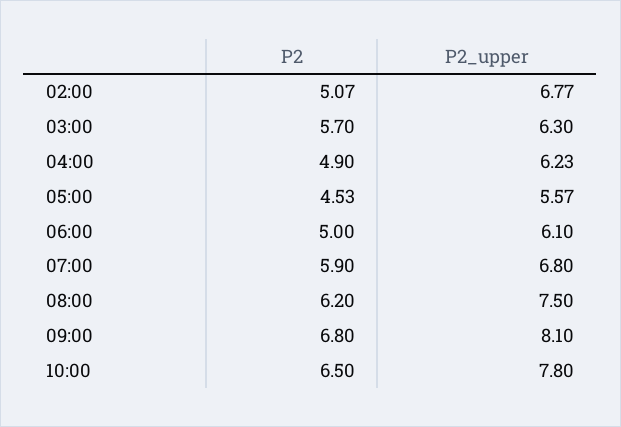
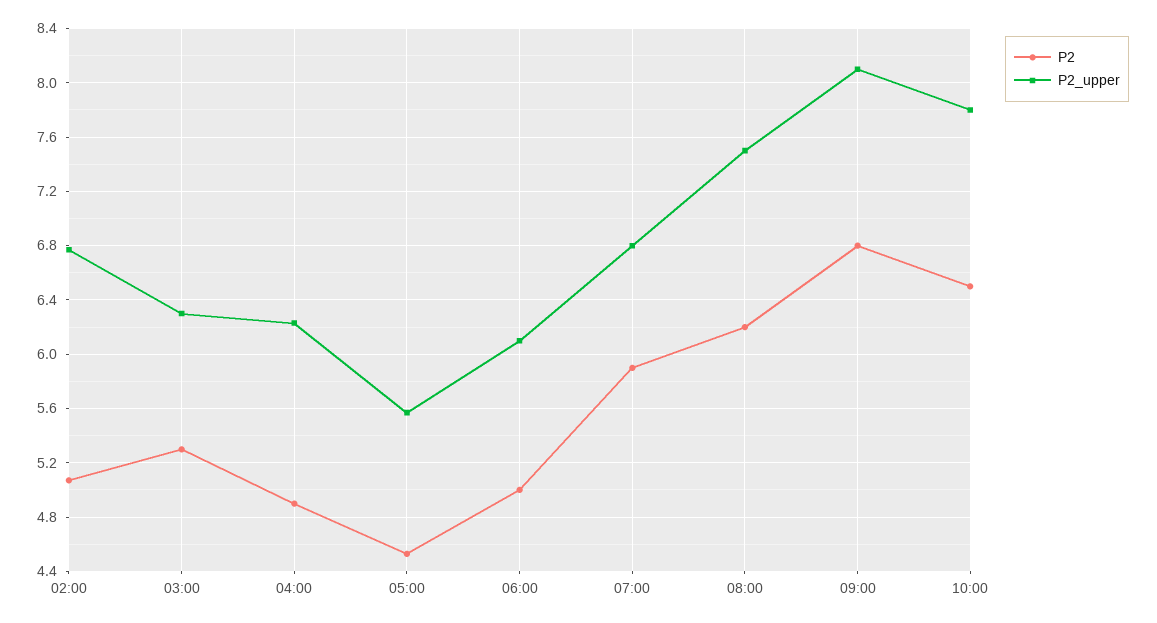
  {
    "P2": {
      "02:00": 5.07,
-     "03:00": 5.7,
+     "03:00": 5.3,
      "04:00": 4.9,
      "05:00": 4.53,
      "06:00": 5,
      "07:00": 5.9,
      "08:00": 6.2,
      "09:00": 6.8,
      "10:00": 6.5
    },
    "P2_upper": {
      "02:00": 6.77,
      "03:00": 6.3,
      "04:00": 6.23,
      "05:00": 5.57,
      "06:00": 6.1,
      "07:00": 6.8,
      "08:00": 7.5,
      "09:00": 8.1,
      "10:00": 7.8
    }
  }

